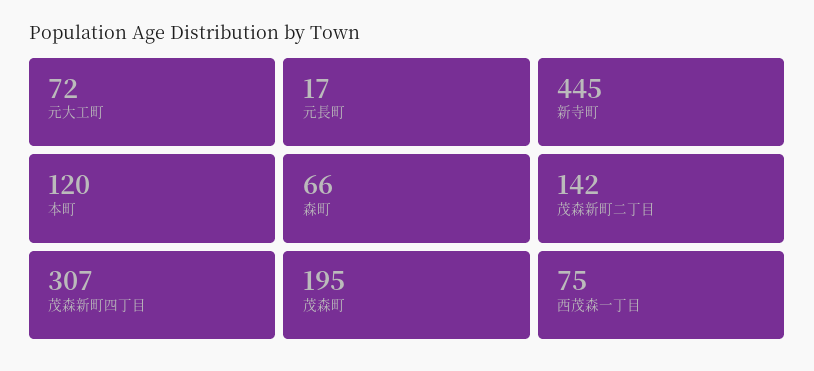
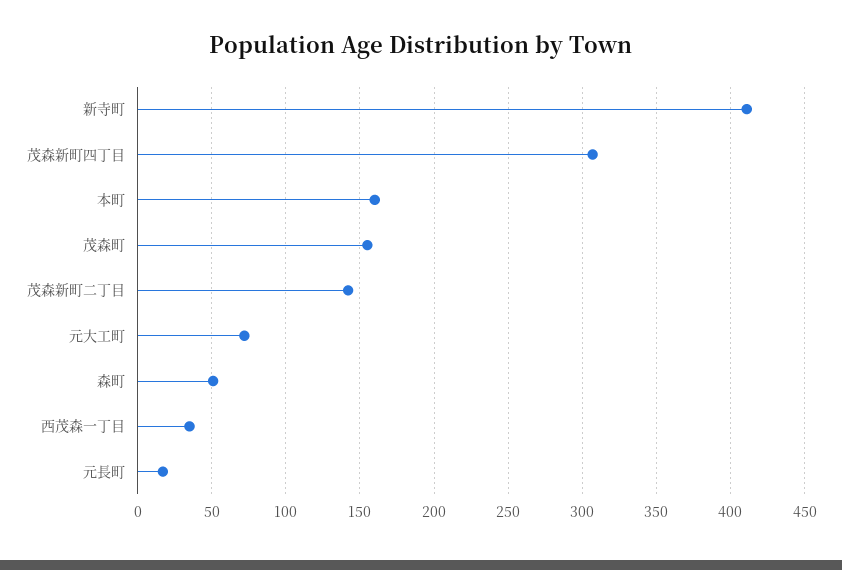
  {
    "元大工町": 72,
    "元長町": 17,
-   "新寺町": 445,
+   "新寺町": 410,
-   "本町": 120,
+   "本町": 160,
-   "森町": 66,
+   "森町": 50,
    "茂森新町二丁目": 142,
    "茂森新町四丁目": 307,
-   "茂森町": 195,
+   "茂森町": 155,
-   "西茂森一丁目": 75
+   "西茂森一丁目": 35
  }

